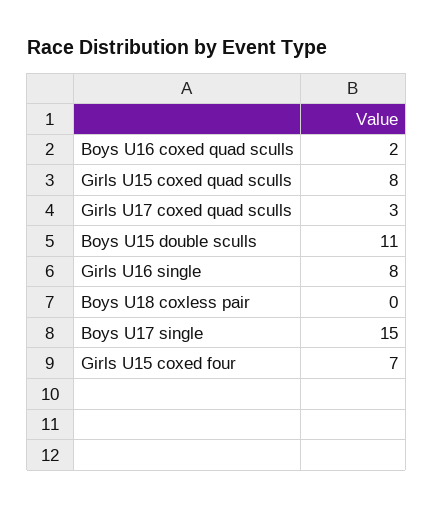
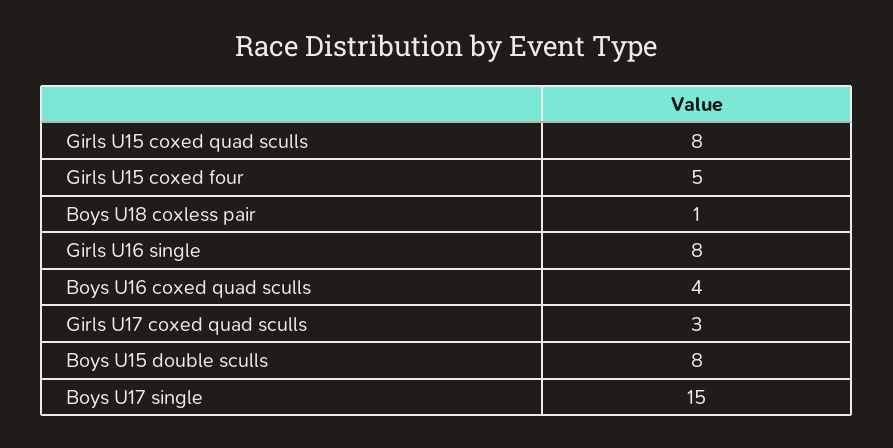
  {
-   "Boys U16 coxed quad sculls": 2,
+   "Boys U16 coxed quad sculls": 4,
    "Girls U15 coxed quad sculls": 8,
    "Girls U17 coxed quad sculls": 3,
-   "Boys U15 double sculls": 11,
+   "Boys U15 double sculls": 8,
    "Girls U16 single": 8,
-   "Boys U18 coxless pair": 0,
+   "Boys U18 coxless pair": 1,
    "Boys U17 single": 15,
-   "Girls U15 coxed four": 7
+   "Girls U15 coxed four": 5
  }

